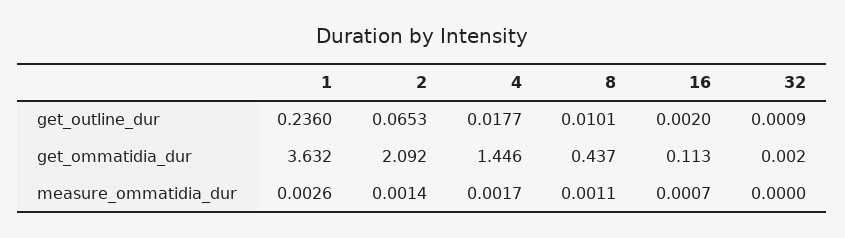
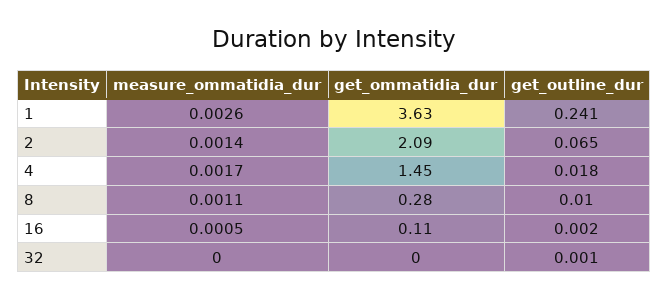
  {
    "1": {
-     "get_outline_dur": 0.236,
+     "get_outline_dur": 0.241,
      "get_ommatidia_dur": 3.632,
      "measure_ommatidia_dur": 0.0026
    },
    "2": {
      "get_outline_dur": 0.0653,
      "get_ommatidia_dur": 2.092,
      "measure_ommatidia_dur": 0.0014
    },
    "4": {
      "get_outline_dur": 0.0177,
      "get_ommatidia_dur": 1.446,
      "measure_ommatidia_dur": 0.0017
    },
    "8": {
      "get_outline_dur": 0.0101,
-     "get_ommatidia_dur": 0.437,
+     "get_ommatidia_dur": 0.28,
      "measure_ommatidia_dur": 0.0011
    },
    "16": {
      "get_outline_dur": 0.002,
      "get_ommatidia_dur": 0.113,
-     "measure_ommatidia_dur": 0.0007
+     "measure_ommatidia_dur": 0.0005
    },
    "32": {
      "get_outline_dur": 0.0009,
      "get_ommatidia_dur": 0.002,
      "measure_ommatidia_dur": 0
    }
  }

